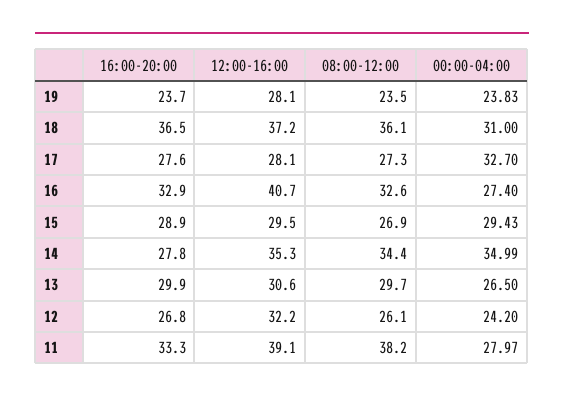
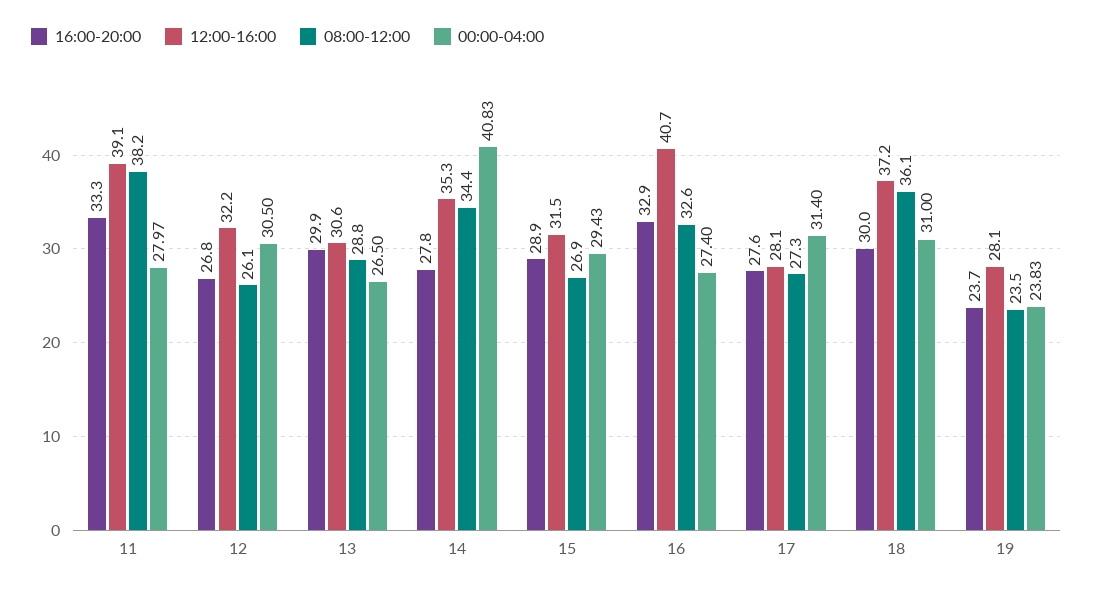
  {
    "16:00-20:00": {
      "19": 23.7,
-     "18": 36.5,
+     "18": 30,
      "17": 27.6,
      "16": 32.9,
      "15": 28.9,
      "14": 27.8,
      "13": 29.9,
      "12": 26.8,
      "11": 33.3
    },
    "12:00-16:00": {
      "19": 28.1,
      "18": 37.2,
      "17": 28.1,
      "16": 40.7,
-     "15": 29.5,
+     "15": 31.5,
      "14": 35.3,
      "13": 30.6,
      "12": 32.2,
      "11": 39.1
    },
    "08:00-12:00": {
      "19": 23.5,
      "18": 36.1,
      "17": 27.3,
      "16": 32.6,
      "15": 26.9,
      "14": 34.4,
-     "13": 29.7,
+     "13": 28.8,
      "12": 26.1,
      "11": 38.2
    },
    "00:00-04:00": {
      "19": 23.83,
      "18": 31,
-     "17": 32.7,
+     "17": 31.4,
      "16": 27.4,
      "15": 29.43,
-     "14": 34.99,
+     "14": 40.83,
      "13": 26.5,
-     "12": 24.2,
+     "12": 30.5,
      "11": 27.97
    }
  }

